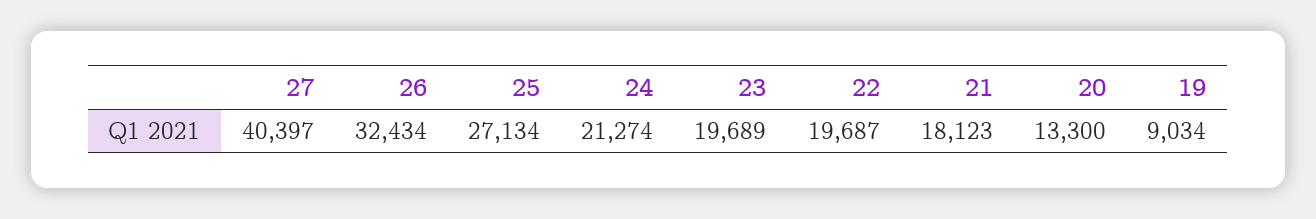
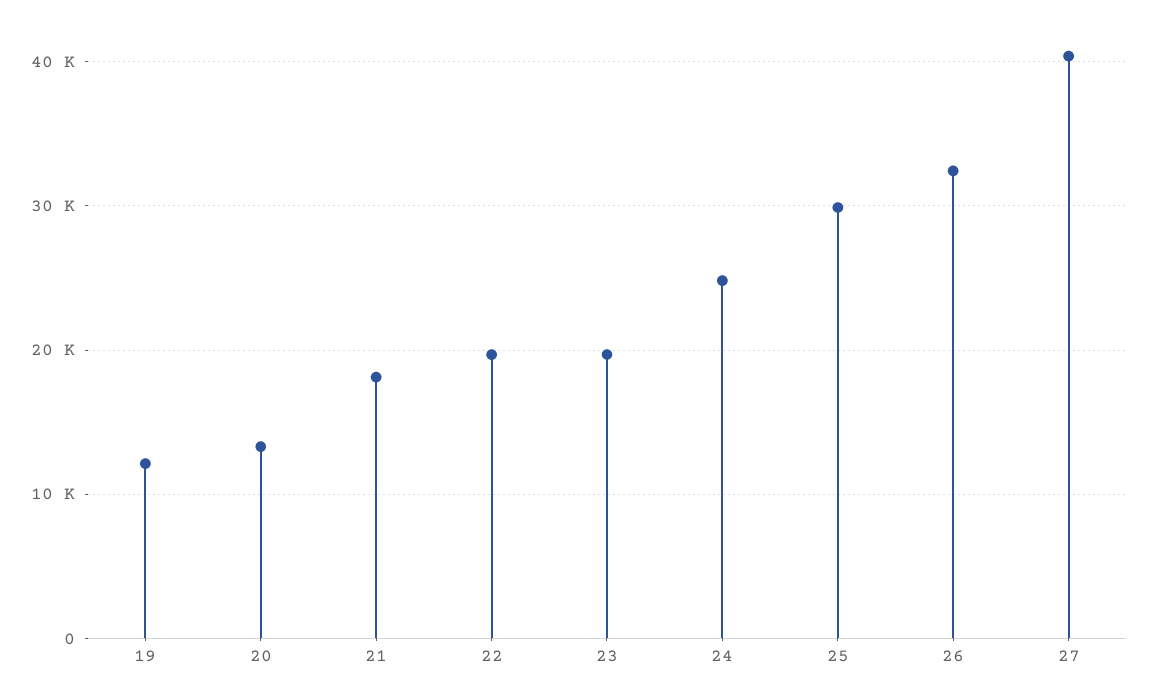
  {
    "27": 40397,
    "26": 32434,
-   "25": 27134,
+   "25": 30000,
-   "24": 21274,
+   "24": 25000,
    "23": 19689,
    "22": 19687,
    "21": 18123,
    "20": 13300,
-   "19": 9034
+   "19": 12000
  }

